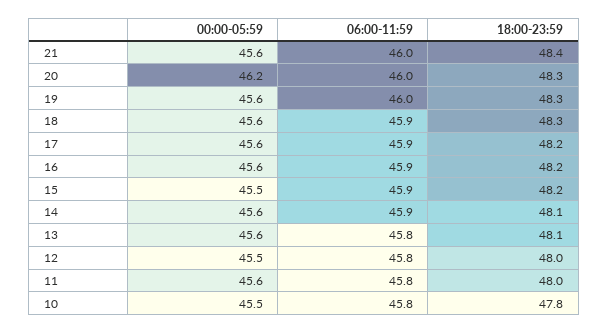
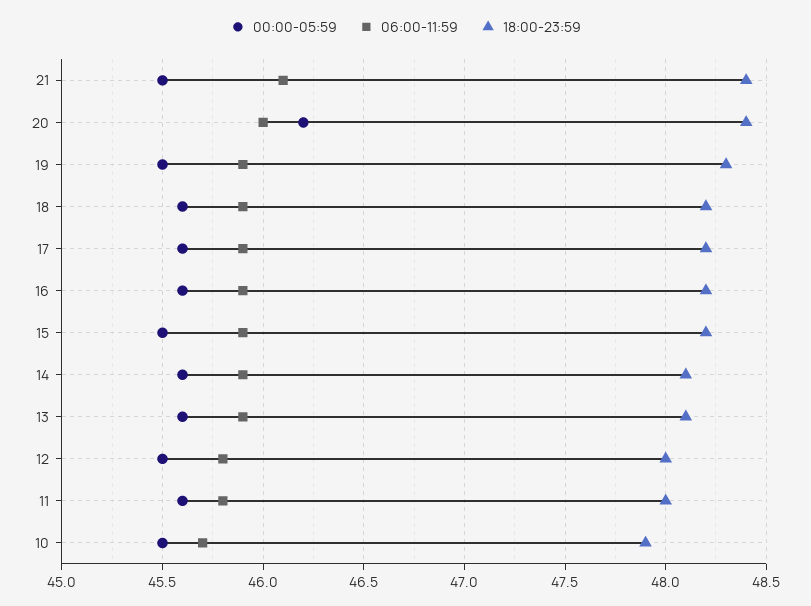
  {
    "00:00-05:59": {
-     "21": 45.6,
+     "21": 45.5,
      "20": 46.2,
-     "19": 45.6,
+     "19": 45.5,
      "18": 45.6,
      "17": 45.6,
      "16": 45.6,
      "15": 45.5,
      "14": 45.6,
      "13": 45.6,
      "12": 45.5,
      "11": 45.6,
      "10": 45.5
    },
    "06:00-11:59": {
-     "21": 46,
+     "21": 46.1,
      "20": 46,
-     "19": 46,
+     "19": 45.9,
      "18": 45.9,
      "17": 45.9,
      "16": 45.9,
      "15": 45.9,
      "14": 45.9,
-     "13": 45.8,
+     "13": 45.9,
      "12": 45.8,
      "11": 45.8,
-     "10": 45.8
+     "10": 45.7
    },
    "18:00-23:59": {
      "21": 48.4,
-     "20": 48.3,
+     "20": 48.4,
      "19": 48.3,
-     "18": 48.3,
+     "18": 48.2,
      "17": 48.2,
      "16": 48.2,
      "15": 48.2,
      "14": 48.1,
      "13": 48.1,
      "12": 48,
      "11": 48,
-     "10": 47.8
+     "10": 47.9
    }
  }

